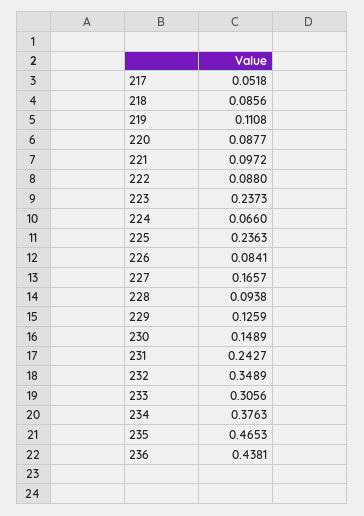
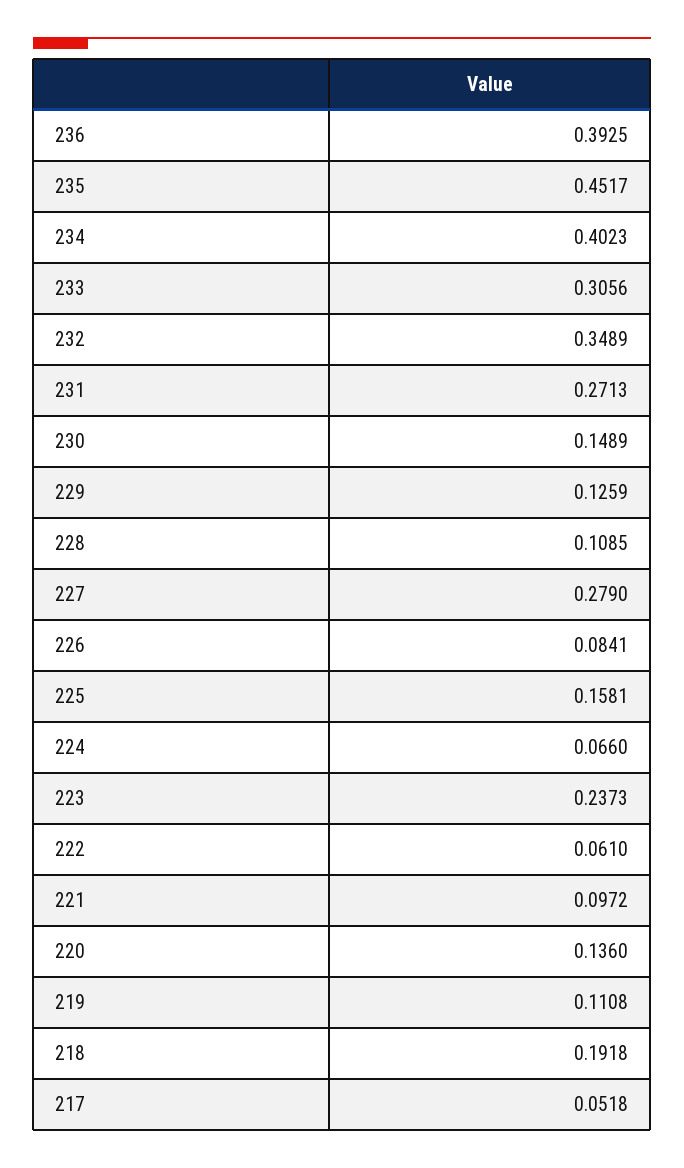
  {
    "217": 0.0518,
-   "218": 0.0856,
+   "218": 0.1918,
    "219": 0.1108,
-   "220": 0.0877,
+   "220": 0.136,
    "221": 0.0972,
-   "222": 0.088,
+   "222": 0.061,
    "223": 0.2373,
    "224": 0.066,
-   "225": 0.2363,
+   "225": 0.1581,
    "226": 0.0841,
-   "227": 0.1657,
+   "227": 0.279,
-   "228": 0.0938,
+   "228": 0.1085,
    "229": 0.1259,
    "230": 0.1489,
-   "231": 0.2427,
+   "231": 0.2713,
    "232": 0.3489,
    "233": 0.3056,
-   "234": 0.3763,
+   "234": 0.4023,
-   "235": 0.4653,
+   "235": 0.4517,
-   "236": 0.4381
+   "236": 0.3925
  }

